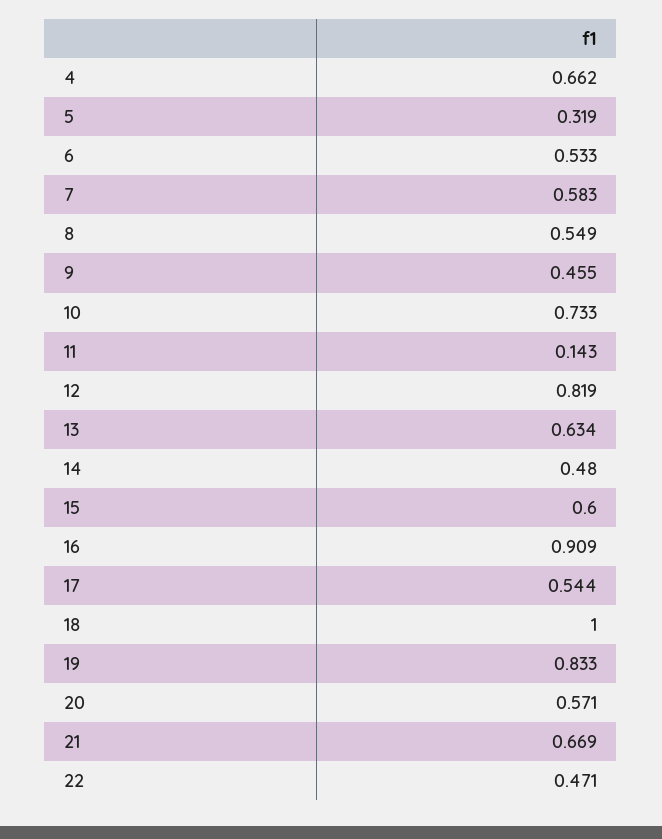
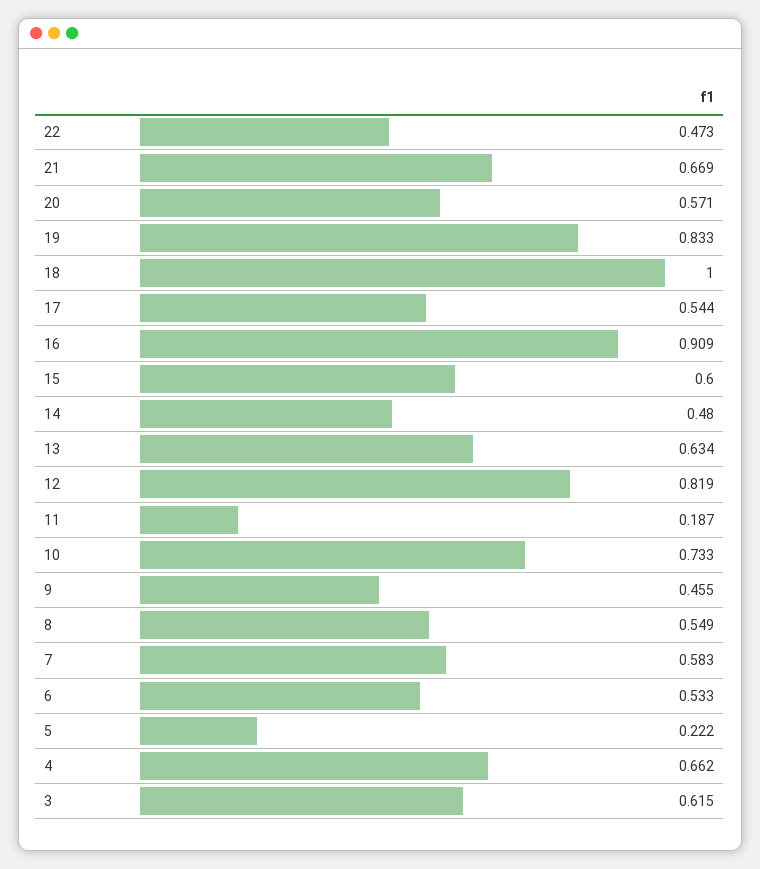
  {
    "4": 0.662,
-   "5": 0.319,
+   "5": 0.222,
    "6": 0.533,
    "7": 0.583,
    "8": 0.549,
    "9": 0.455,
    "10": 0.733,
-   "11": 0.143,
+   "11": 0.187,
    "12": 0.819,
    "13": 0.634,
    "14": 0.48,
    "15": 0.6,
    "16": 0.909,
    "17": 0.544,
    "18": 1,
    "19": 0.833,
    "20": 0.571,
    "21": 0.669,
-   "22": 0.471
+   "22": 0.473,
+   "3": 0.615
  }

